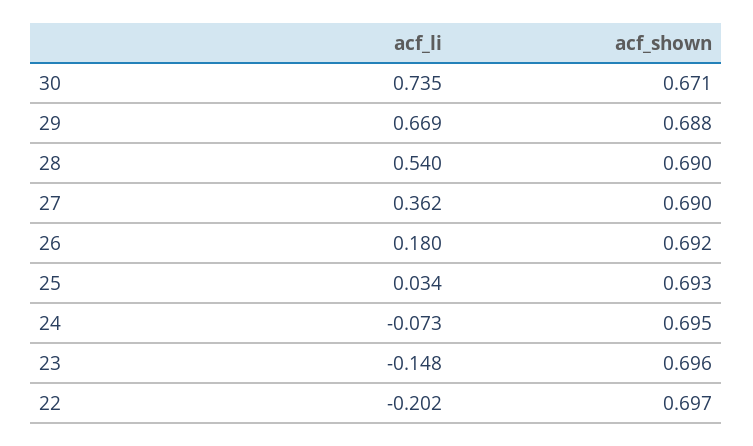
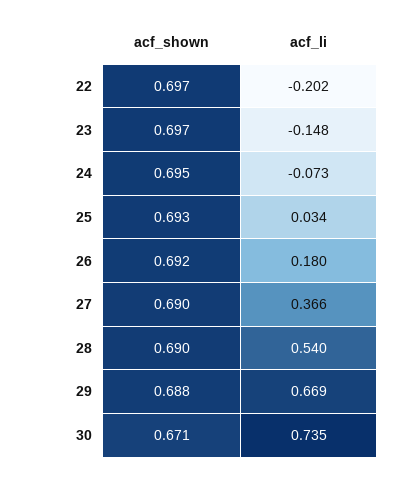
  {
    "acf_li": {
      "30": 0.735,
      "29": 0.669,
      "28": 0.54,
-     "27": 0.362,
+     "27": 0.366,
      "26": 0.18,
      "25": 0.034,
      "24": -0.073,
      "23": -0.148,
      "22": -0.202
    },
    "acf_shown": {
      "30": 0.671,
      "29": 0.688,
      "28": 0.69,
      "27": 0.69,
      "26": 0.692,
      "25": 0.693,
      "24": 0.695,
-     "23": 0.696,
+     "23": 0.697,
      "22": 0.697
    }
  }

